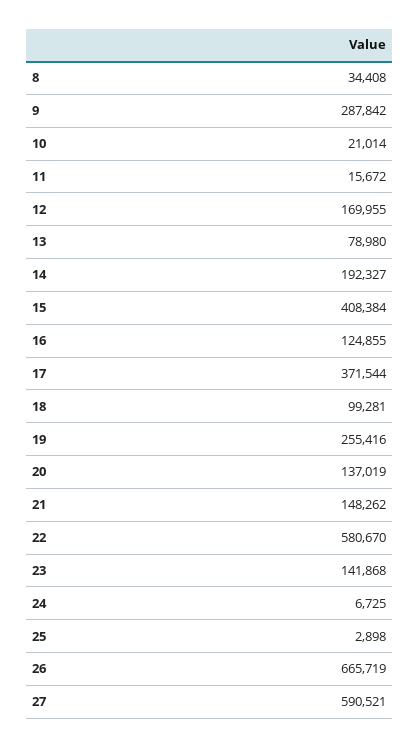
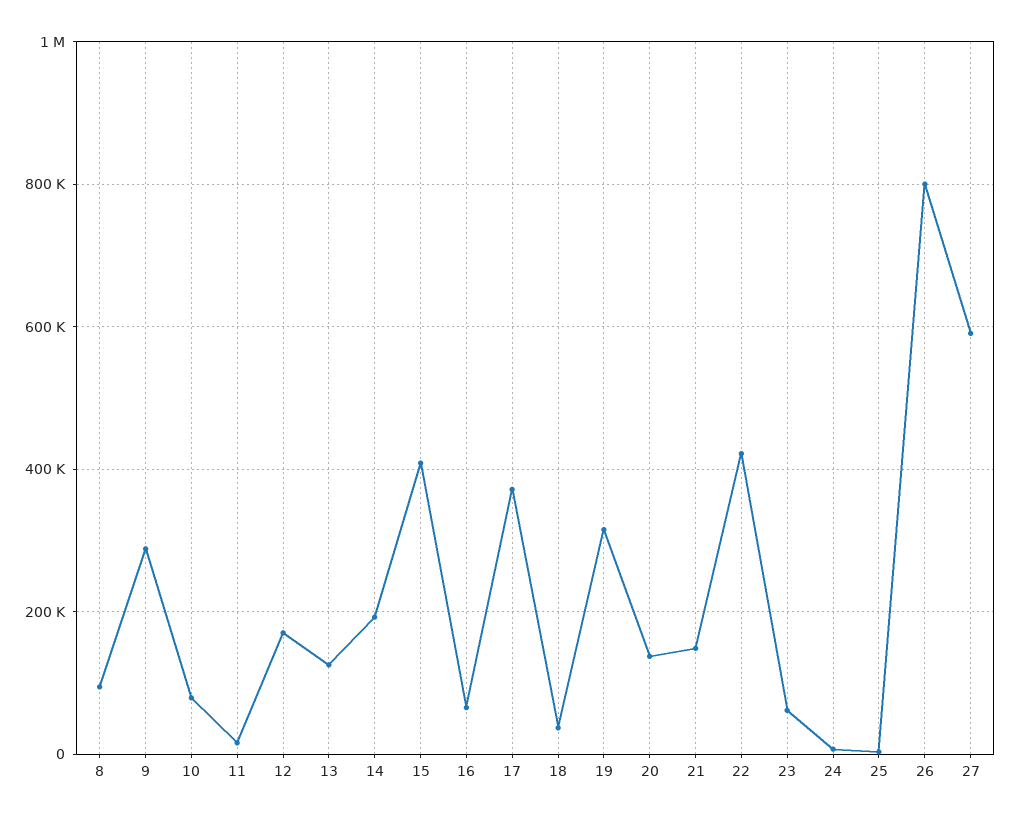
  {
-   "8": 34408,
+   "8": 100000,
    "9": 287842,
-   "10": 21014,
+   "10": 80000,
    "11": 15672,
    "12": 169955,
-   "13": 78980,
+   "13": 120000,
    "14": 192327,
    "15": 408384,
-   "16": 124855,
+   "16": 60000,
    "17": 371544,
-   "18": 99281,
+   "18": 40000,
-   "19": 255416,
+   "19": 320000,
    "20": 137019,
    "21": 148262,
-   "22": 580670,
+   "22": 420000,
-   "23": 141868,
+   "23": 60000,
    "24": 6725,
    "25": 2898,
-   "26": 665719,
+   "26": 800000,
    "27": 590521
  }

